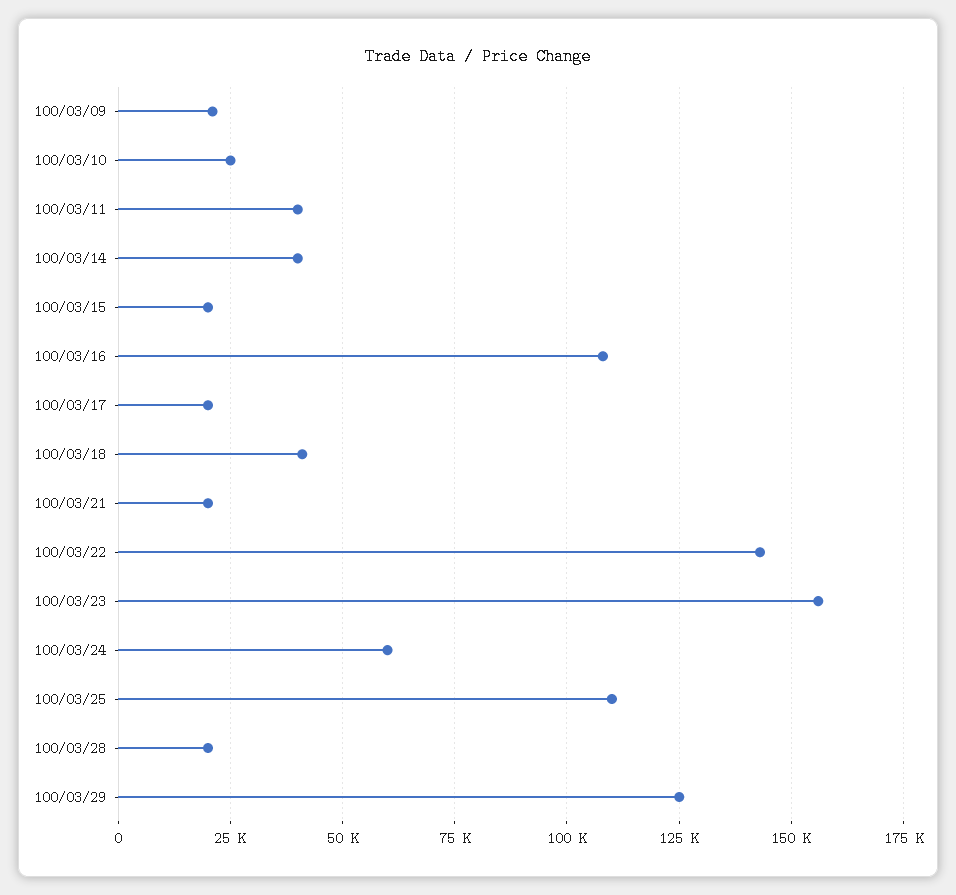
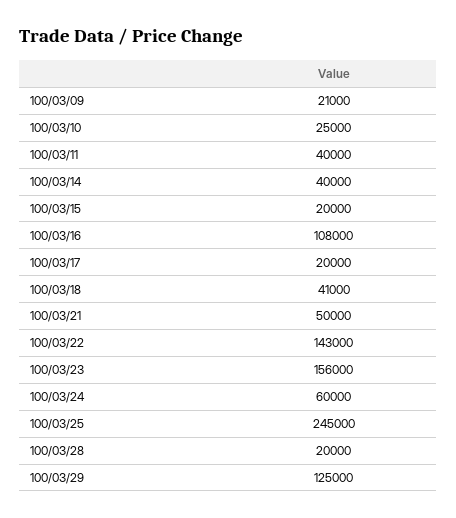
  {
    "100/03/09": 21000,
    "100/03/10": 25000,
    "100/03/11": 40000,
    "100/03/14": 40000,
    "100/03/15": 20000,
    "100/03/16": 108000,
    "100/03/17": 20000,
    "100/03/18": 41000,
-   "100/03/21": 20000,
+   "100/03/21": 50000,
    "100/03/22": 143000,
    "100/03/23": 156000,
    "100/03/24": 60000,
-   "100/03/25": 110000,
+   "100/03/25": 245000,
    "100/03/28": 20000,
    "100/03/29": 125000
  }

